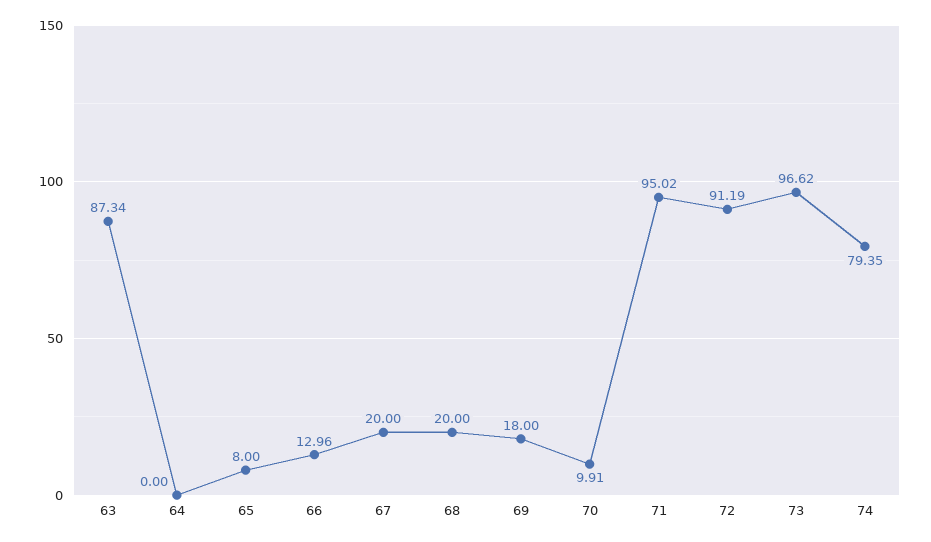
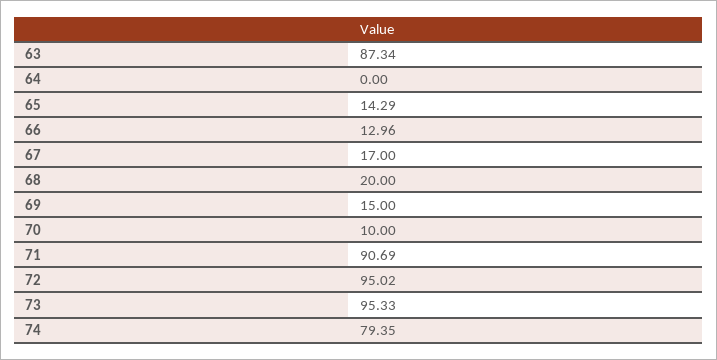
  {
    "63": 87.34,
    "64": 0,
-   "65": 8,
+   "65": 14.29,
    "66": 12.96,
-   "67": 20,
+   "67": 17,
    "68": 20,
-   "69": 18,
+   "69": 15,
-   "70": 9.91,
+   "70": 10,
-   "71": 95.02,
+   "71": 90.69,
-   "72": 91.19,
+   "72": 95.02,
-   "73": 96.62,
+   "73": 95.33,
    "74": 79.35
  }

